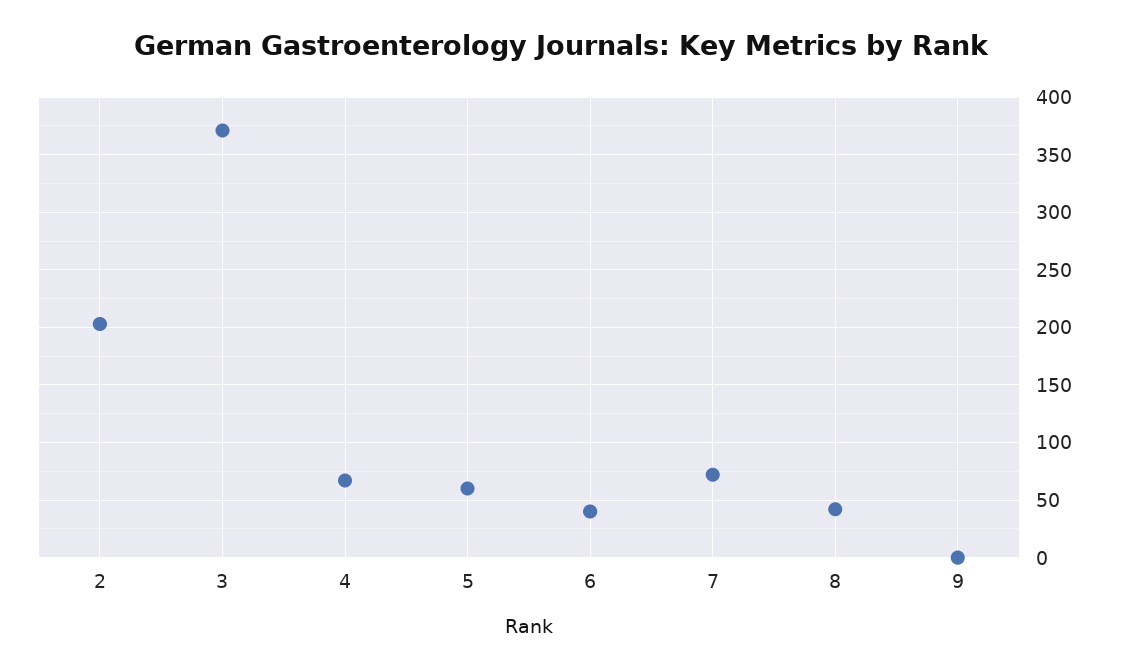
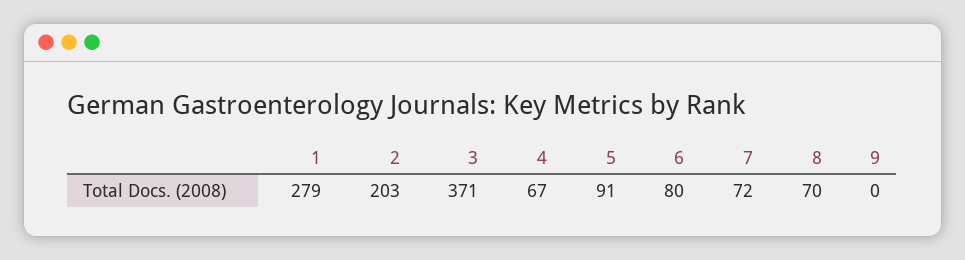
  {
    "2": 203,
    "3": 371,
    "4": 67,
-   "5": 60,
+   "5": 91,
-   "6": 40,
+   "6": 80,
    "7": 72,
-   "8": 40,
+   "8": 70,
-   "9": 0
+   "9": 0,
+   "1": 279
  }

